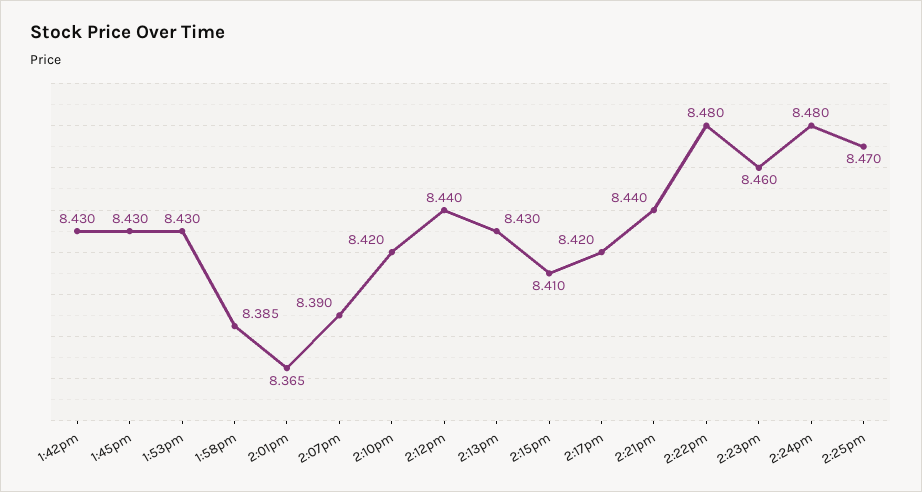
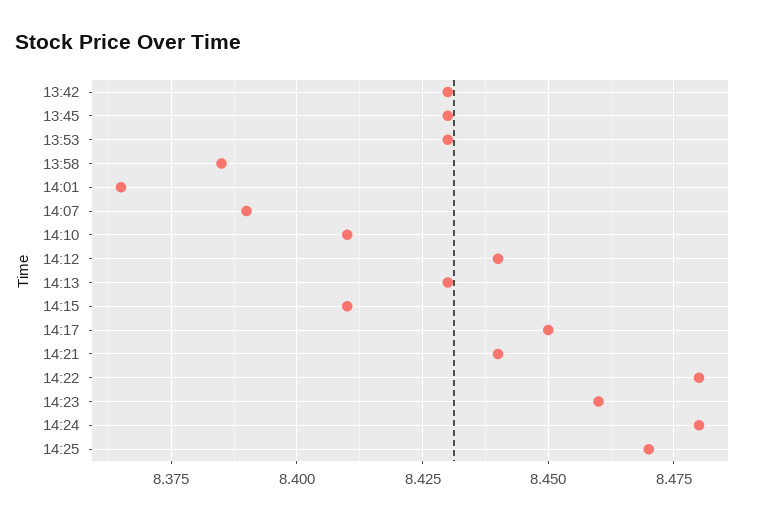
  {
    "1:42pm": 8.43,
    "1:45pm": 8.43,
    "1:53pm": 8.43,
    "1:58pm": 8.385,
    "2:01pm": 8.365,
    "2:07pm": 8.39,
-   "2:10pm": 8.42,
+   "2:10pm": 8.41,
    "2:12pm": 8.44,
    "2:13pm": 8.43,
    "2:15pm": 8.41,
-   "2:17pm": 8.42,
+   "2:17pm": 8.45,
    "2:21pm": 8.44,
    "2:22pm": 8.48,
    "2:23pm": 8.46,
    "2:24pm": 8.48,
    "2:25pm": 8.47
  }

